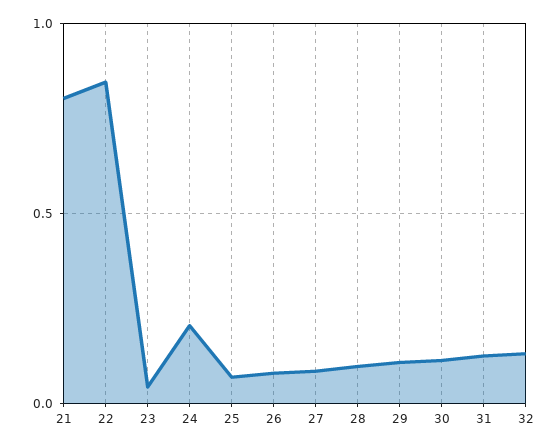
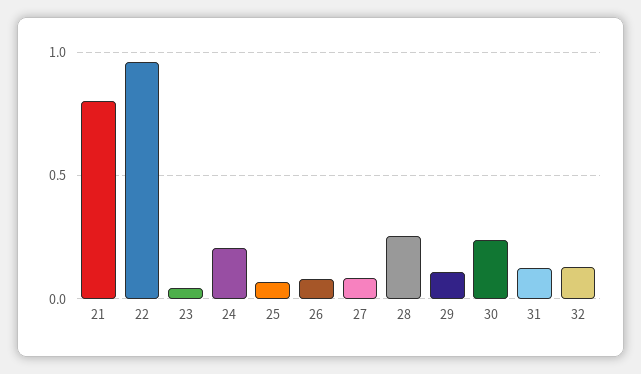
  {
    "21": 0.8,
-   "22": 0.85,
+   "22": 0.95,
    "23": 0.05,
    "24": 0.2,
    "25": 0.05,
    "26": 0.1,
    "27": 0.1,
-   "28": 0.1,
+   "28": 0.25,
    "29": 0.1,
-   "30": 0.1,
+   "30": 0.25,
    "31": 0.15,
    "32": 0.15
  }

